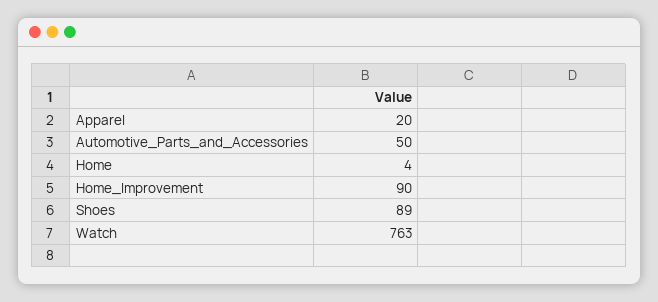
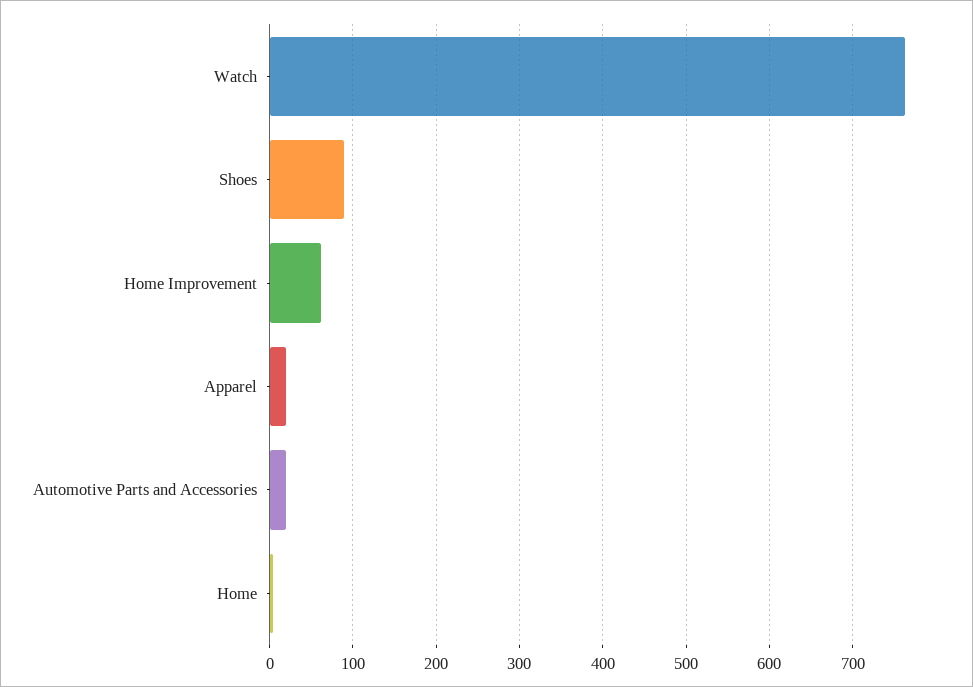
  {
    "Apparel": 20,
-   "Automotive_Parts_and_Accessories": 50,
+   "Automotive_Parts_and_Accessories": 20,
    "Home": 4,
-   "Home_Improvement": 90,
+   "Home_Improvement": 60,
    "Shoes": 89,
    "Watch": 763
  }

